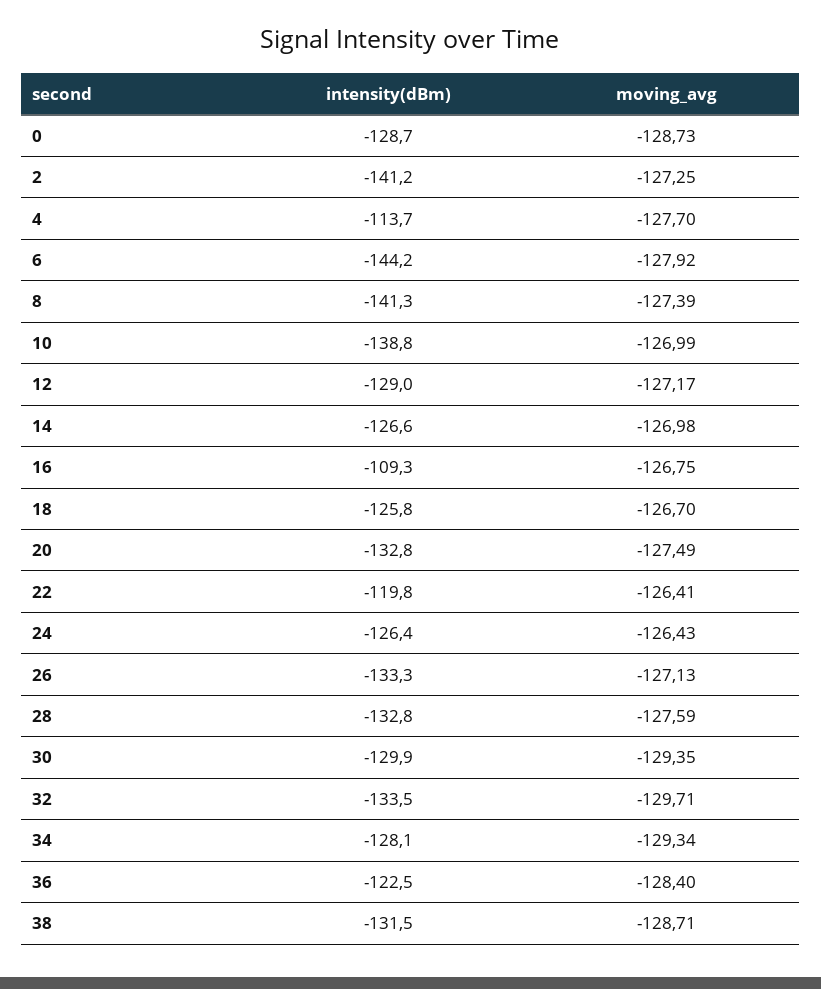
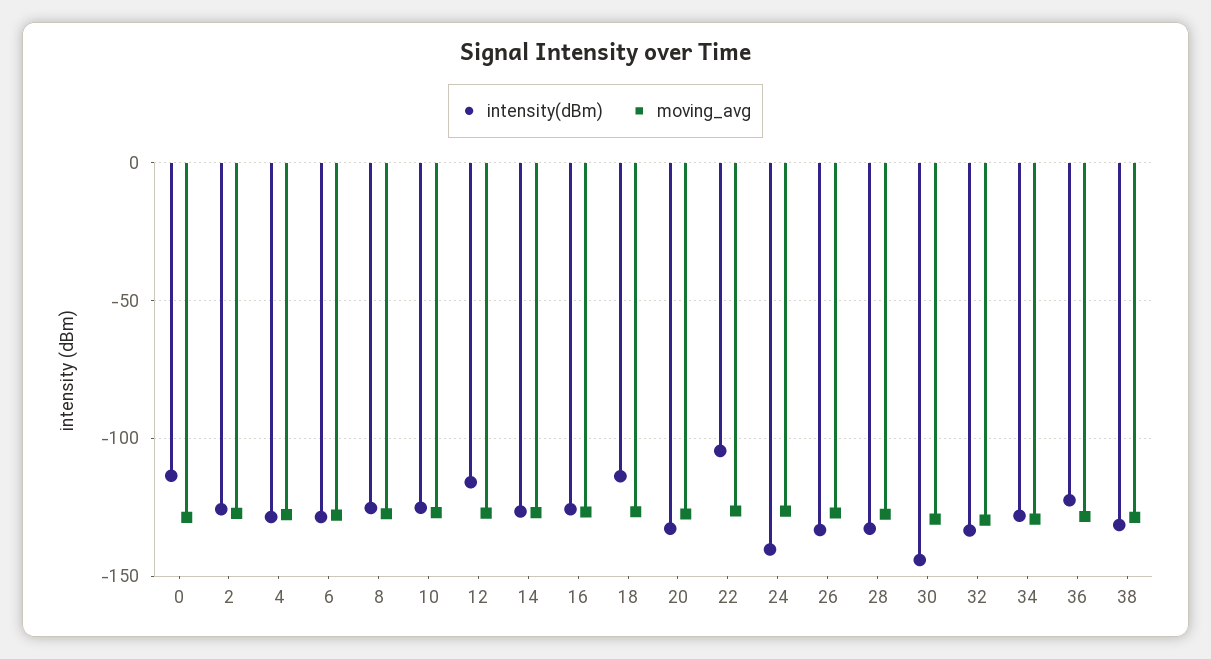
  {
    "intensity(dBm)": {
-     "0": -128.7,
+     "0": -115,
-     "2": -141.2,
+     "2": -125,
-     "4": -113.7,
+     "4": -130,
-     "6": -144.2,
+     "6": -130,
-     "8": -141.3,
+     "8": -125,
-     "10": -138.8,
+     "10": -125,
-     "12": -129,
+     "12": -115,
      "14": -126.6,
-     "16": -109.3,
+     "16": -125,
-     "18": -125.8,
+     "18": -115,
      "20": -132.8,
-     "22": -119.8,
+     "22": -105,
-     "24": -126.4,
+     "24": -140,
      "26": -133.3,
      "28": -132.8,
-     "30": -129.9,
+     "30": -145,
      "32": -133.5,
      "34": -128.1,
      "36": -122.5,
      "38": -131.5
    },
    "moving_avg": {
      "0": -128.73,
      "2": -127.25,
      "4": -127.7,
      "6": -127.92,
      "8": -127.39,
      "10": -126.99,
      "12": -127.17,
      "14": -126.98,
      "16": -126.75,
      "18": -126.7,
      "20": -127.49,
      "22": -126.41,
      "24": -126.43,
      "26": -127.13,
      "28": -127.59,
      "30": -129.35,
      "32": -129.71,
      "34": -129.34,
      "36": -128.4,
      "38": -128.71
    }
  }

